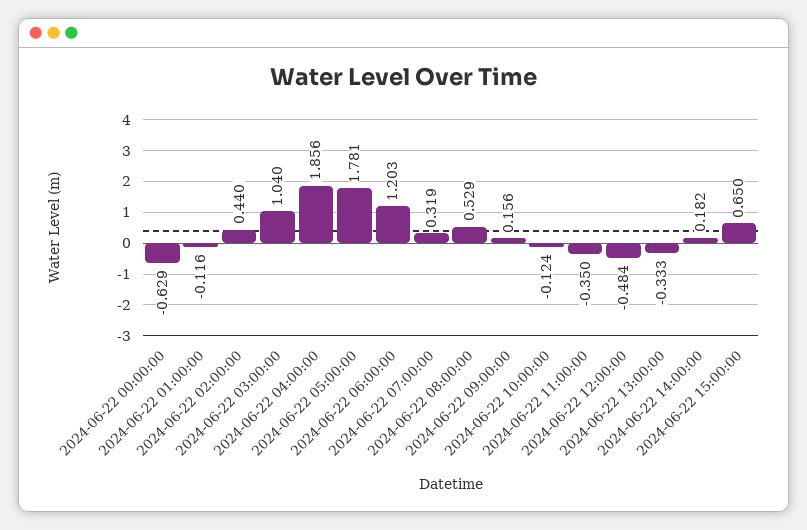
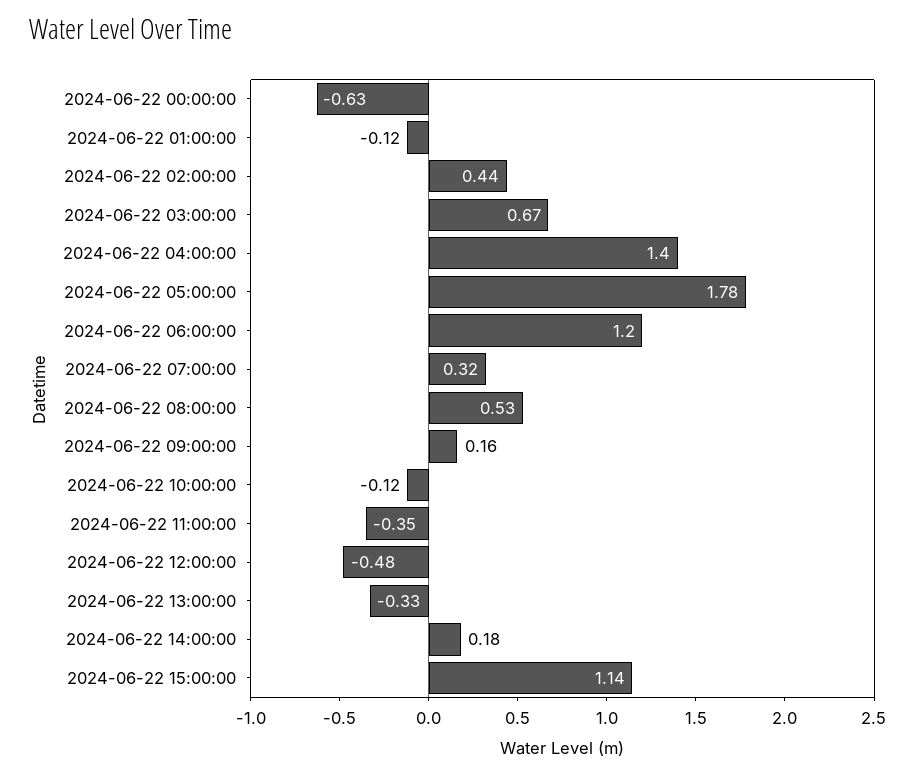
  {
    "2024-06-22 00:00:00": -0.629,
    "2024-06-22 01:00:00": -0.116,
    "2024-06-22 02:00:00": 0.44,
-   "2024-06-22 03:00:00": 1.04,
+   "2024-06-22 03:00:00": 0.67,
-   "2024-06-22 04:00:00": 1.856,
+   "2024-06-22 04:00:00": 1.4,
    "2024-06-22 05:00:00": 1.781,
    "2024-06-22 06:00:00": 1.203,
    "2024-06-22 07:00:00": 0.319,
    "2024-06-22 08:00:00": 0.529,
    "2024-06-22 09:00:00": 0.156,
    "2024-06-22 10:00:00": -0.124,
    "2024-06-22 11:00:00": -0.35,
    "2024-06-22 12:00:00": -0.484,
    "2024-06-22 13:00:00": -0.333,
    "2024-06-22 14:00:00": 0.182,
-   "2024-06-22 15:00:00": 0.65
+   "2024-06-22 15:00:00": 1.14
  }

